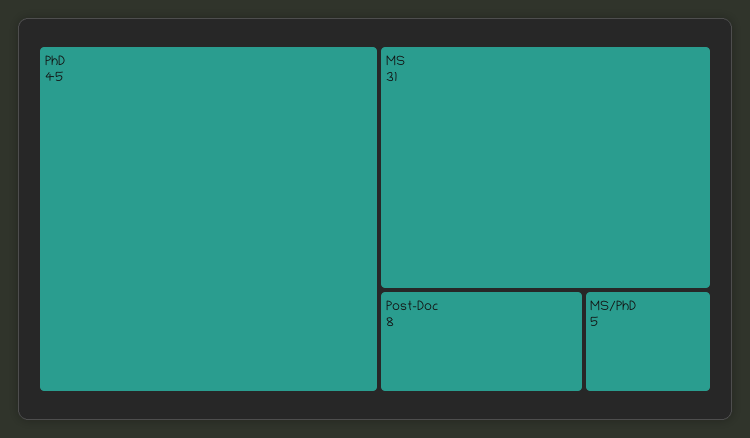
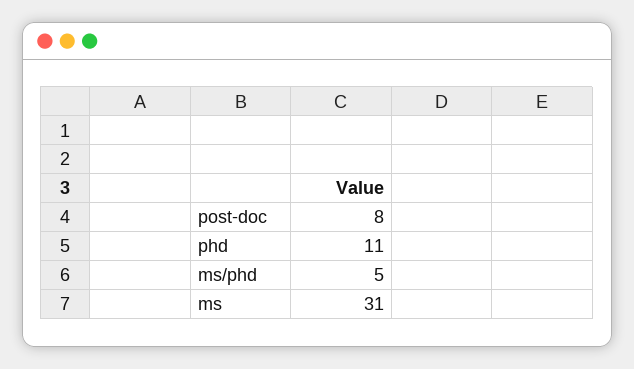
  {
-   "PhD": 45,
+   "PhD": 11,
    "MS": 31,
    "Post-Doc": 8,
    "MS/PhD": 5
  }

